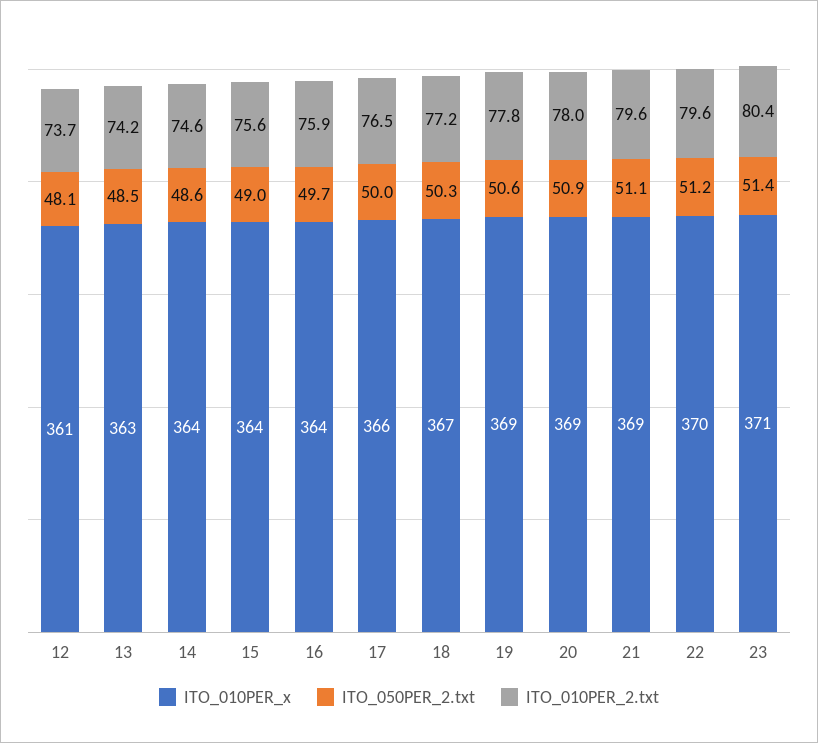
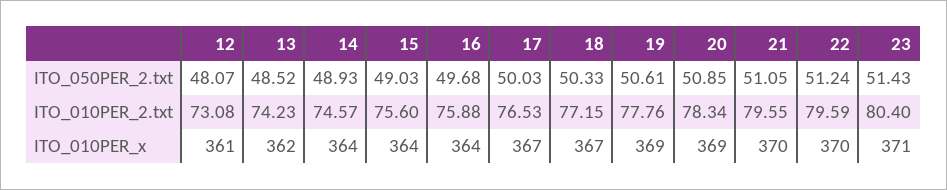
  {
    "ITO_010PER_x": {
      "12": 361,
-     "13": 363,
+     "13": 362,
      "14": 364,
      "15": 364,
      "16": 364,
-     "17": 366,
+     "17": 367,
      "18": 367,
      "19": 369,
      "20": 369,
-     "21": 369,
+     "21": 370,
      "22": 370,
      "23": 371
    },
    "ITO_050PER_2.txt": {
      "12": 48.07,
      "13": 48.52,
-     "14": 48.6,
+     "14": 48.93,
      "15": 49.03,
      "16": 49.68,
      "17": 50.03,
      "18": 50.33,
      "19": 50.61,
      "20": 50.85,
      "21": 51.05,
      "22": 51.24,
      "23": 51.43
    },
    "ITO_010PER_2.txt": {
-     "12": 73.7,
+     "12": 73.08,
      "13": 74.23,
      "14": 74.57,
      "15": 75.6,
      "16": 75.88,
      "17": 76.53,
      "18": 77.15,
      "19": 77.76,
-     "20": 78,
+     "20": 78.34,
      "21": 79.55,
      "22": 79.59,
      "23": 80.4
    }
  }

